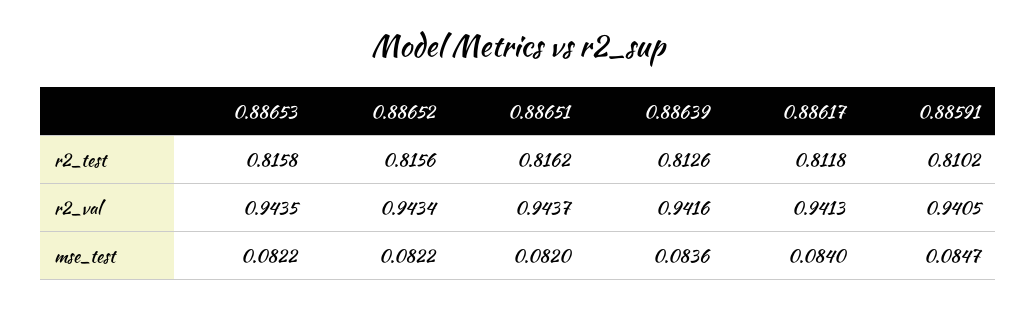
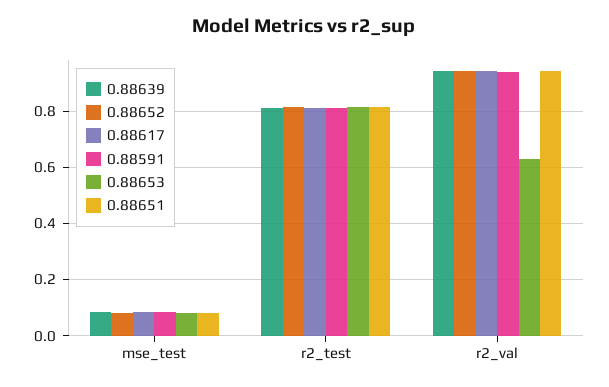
  {
    "0.88653": {
      "r2_test": 0.8158,
-     "r2_val": 0.9435,
+     "r2_val": 0.625,
      "mse_test": 0.0822
    },
    "0.88652": {
      "r2_test": 0.8156,
      "r2_val": 0.9434,
      "mse_test": 0.0822
    },
    "0.88651": {
      "r2_test": 0.8162,
      "r2_val": 0.9437,
      "mse_test": 0.082
    },
    "0.88639": {
      "r2_test": 0.8126,
      "r2_val": 0.9416,
      "mse_test": 0.0836
    },
    "0.88617": {
      "r2_test": 0.8118,
      "r2_val": 0.9413,
      "mse_test": 0.084
    },
    "0.88591": {
      "r2_test": 0.8102,
      "r2_val": 0.9405,
      "mse_test": 0.0847
    }
  }

